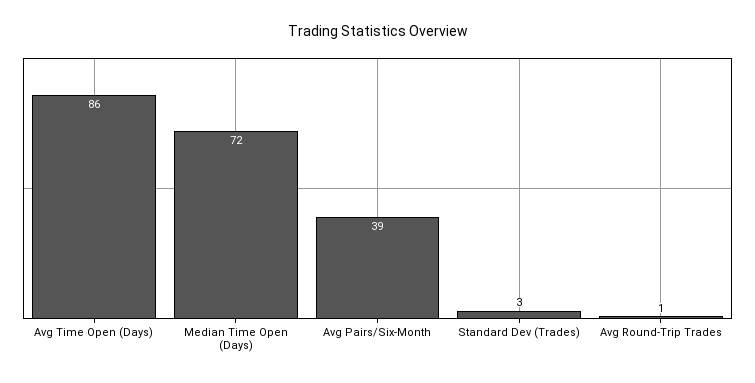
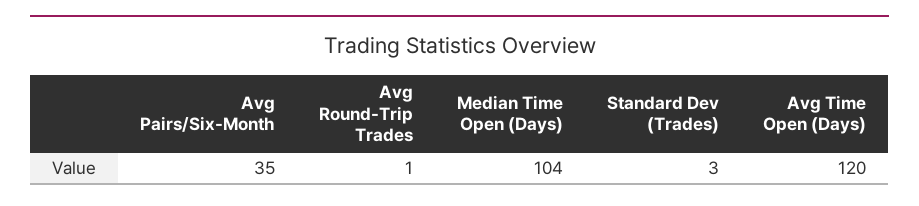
  {
-   "Avg Time Open (Days)": 86,
+   "Avg Time Open (Days)": 120,
-   "Median Time Open (Days)": 72,
+   "Median Time Open (Days)": 104,
-   "Avg Pairs/Six-Month": 39,
+   "Avg Pairs/Six-Month": 35,
    "Standard Dev (Trades)": 3,
    "Avg Round-Trip Trades": 1
  }

